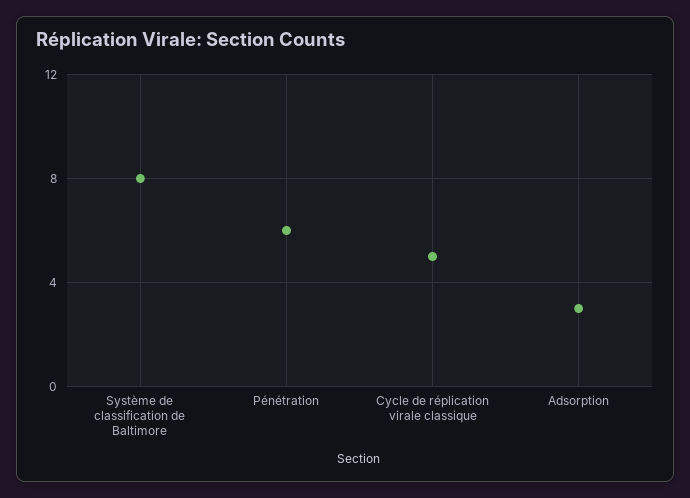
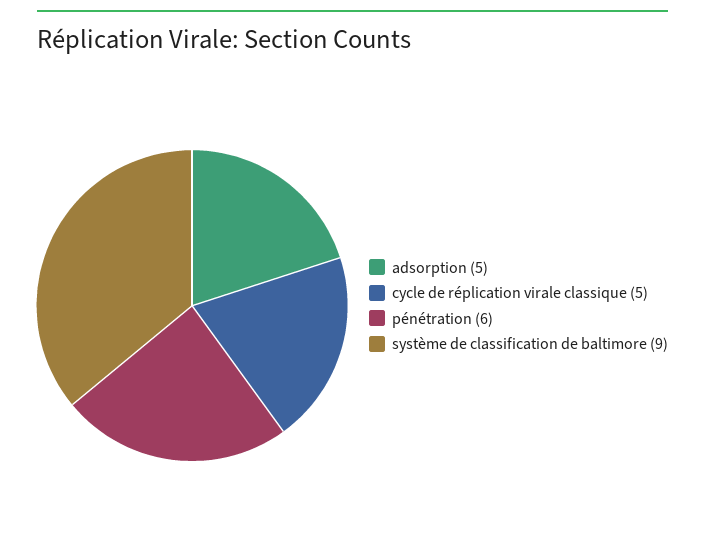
  {
-   "Système de classification de Baltimore": 8,
+   "Système de classification de Baltimore": 9,
    "Pénétration": 6,
    "Cycle de réplication virale classique": 5,
-   "Adsorption": 3
+   "Adsorption": 5
  }

